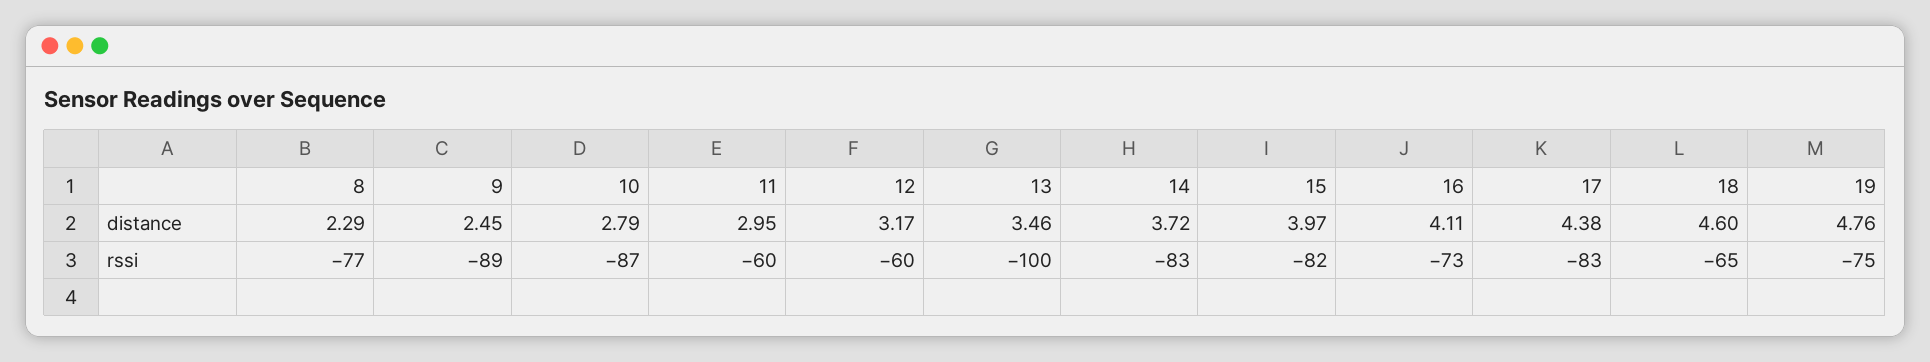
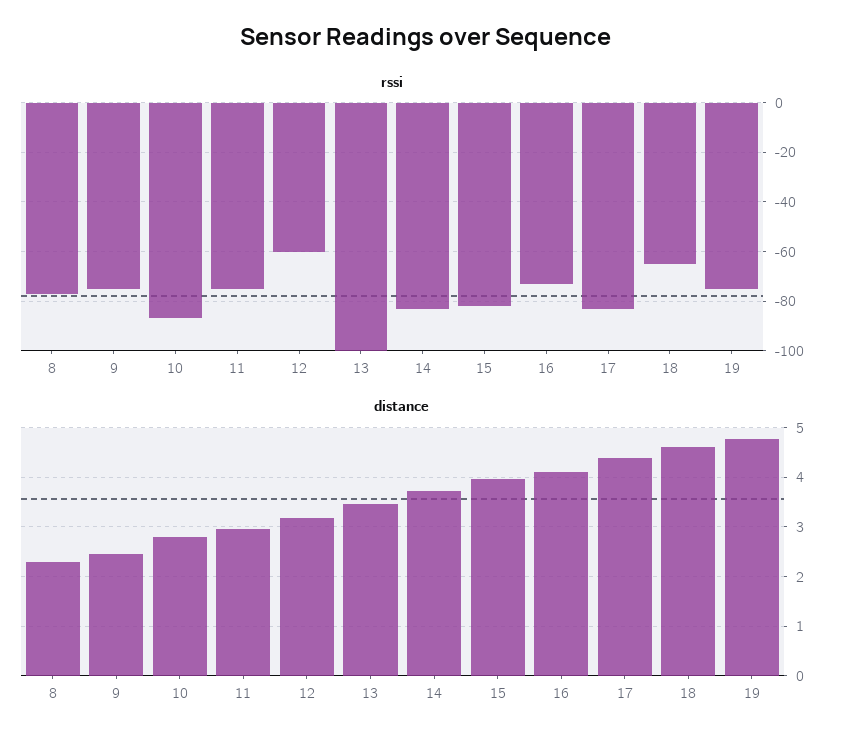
  {
    "distance": {
      "8": 2.29,
      "9": 2.45,
      "10": 2.79,
      "11": 2.95,
      "12": 3.17,
      "13": 3.46,
      "14": 3.72,
      "15": 3.97,
      "16": 4.11,
      "17": 4.38,
      "18": 4.6,
      "19": 4.76
    },
    "rssi": {
      "8": -77,
-     "9": -89,
+     "9": -75,
      "10": -87,
-     "11": -60,
+     "11": -75,
      "12": -60,
      "13": -100,
      "14": -83,
      "15": -82,
      "16": -73,
      "17": -83,
      "18": -65,
      "19": -75
    }
  }

